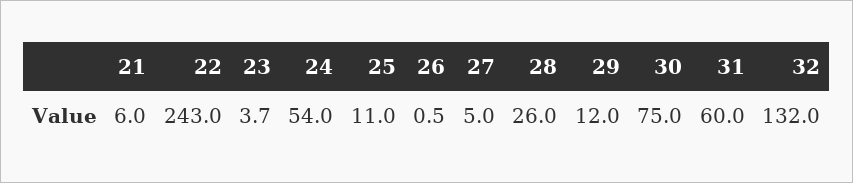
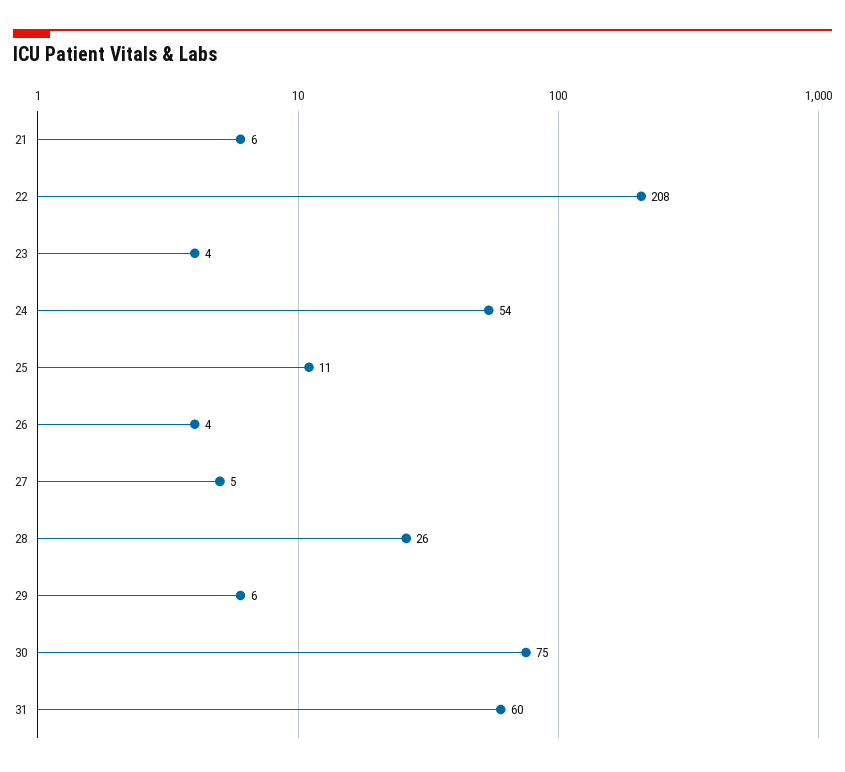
  {
    "21": 6,
-   "22": 243,
+   "22": 208,
    "23": 3.7,
    "24": 54,
    "25": 11,
-   "26": 0.5,
+   "26": 4,
    "27": 5,
    "28": 26,
-   "29": 12,
+   "29": 6,
    "30": 75,
-   "31": 60,
+   "31": 60
-   "32": 132
  }

